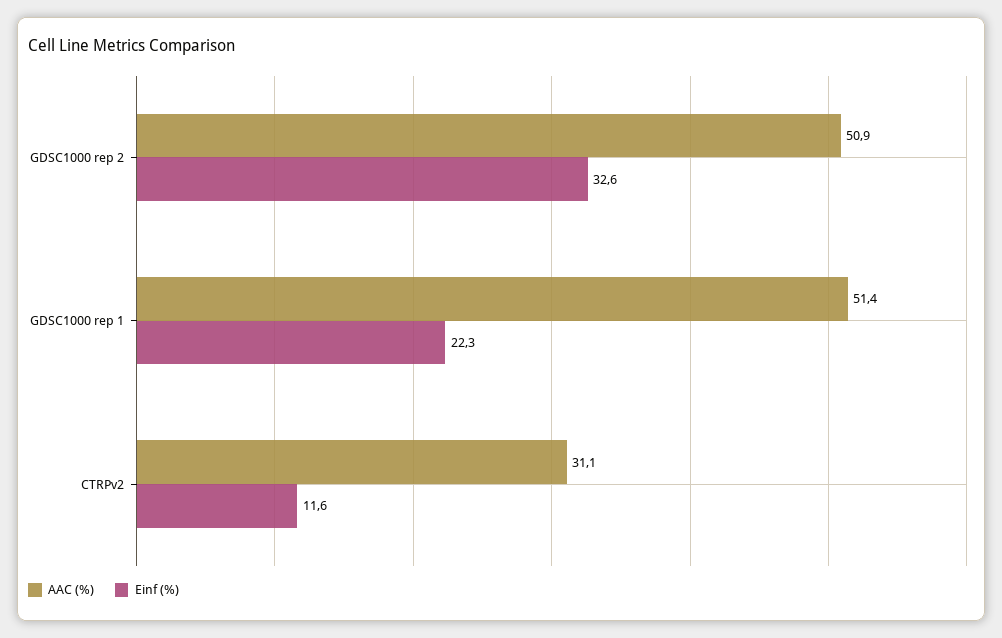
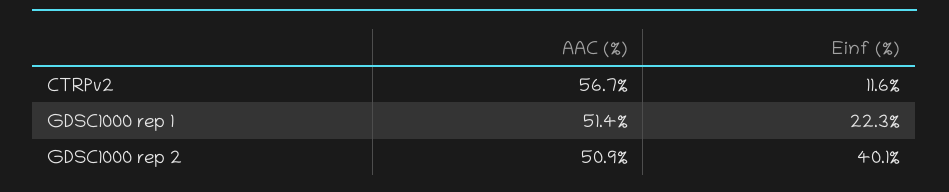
  {
    "AAC (%)": {
      "GDSC1000 rep 2": 50.9,
      "GDSC1000 rep 1": 51.4,
-     "CTRPv2": 31.1
+     "CTRPv2": 56.7
    },
    "Einf (%)": {
-     "GDSC1000 rep 2": 32.6,
+     "GDSC1000 rep 2": 40.1,
      "GDSC1000 rep 1": 22.3,
      "CTRPv2": 11.6
    }
  }

